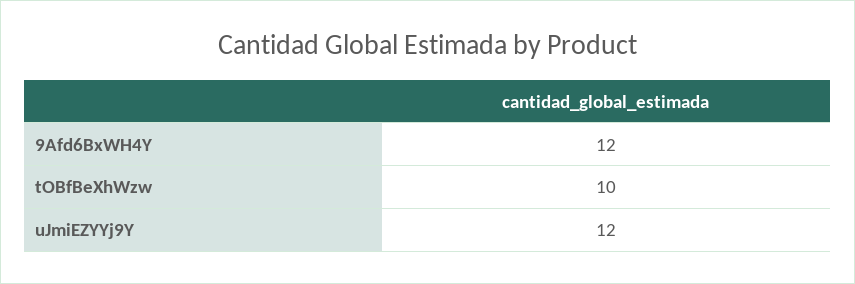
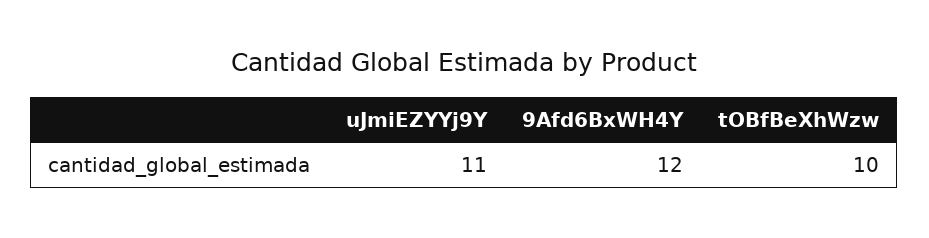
  {
    "9Afd6BxWH4Y": 12,
    "tOBfBeXhWzw": 10,
-   "uJmiEZYYj9Y": 12
+   "uJmiEZYYj9Y": 11
  }

